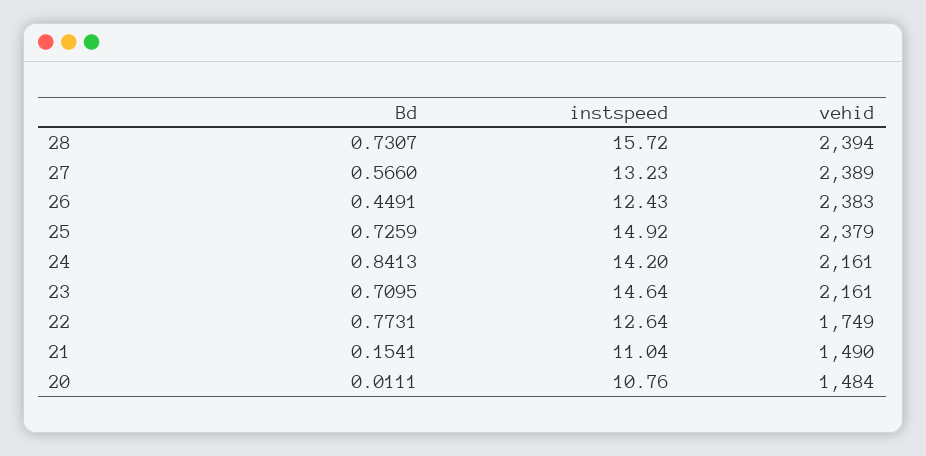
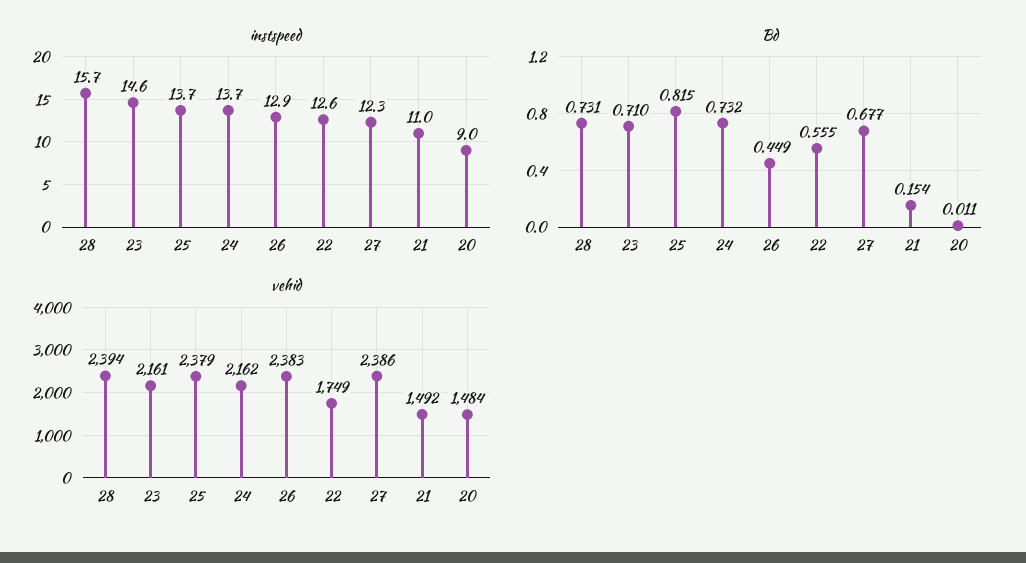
  {
    "Bd": {
      "28": 0.7307,
-     "27": 0.566,
+     "27": 0.677,
      "26": 0.4491,
-     "25": 0.7259,
+     "25": 0.815,
-     "24": 0.8413,
+     "24": 0.732,
      "23": 0.7095,
-     "22": 0.7731,
+     "22": 0.555,
      "21": 0.1541,
      "20": 0.0111
    },
    "instspeed": {
      "28": 15.72,
-     "27": 13.23,
+     "27": 12.3,
-     "26": 12.43,
+     "26": 12.9,
-     "25": 14.92,
+     "25": 13.7,
-     "24": 14.2,
+     "24": 13.7,
      "23": 14.64,
      "22": 12.64,
      "21": 11.04,
-     "20": 10.76
+     "20": 9
    },
    "vehid": {
      "28": 2394,
-     "27": 2389,
+     "27": 2386,
      "26": 2383,
      "25": 2379,
-     "24": 2161,
+     "24": 2162,
      "23": 2161,
      "22": 1749,
-     "21": 1490,
+     "21": 1492,
      "20": 1484
    }
  }

